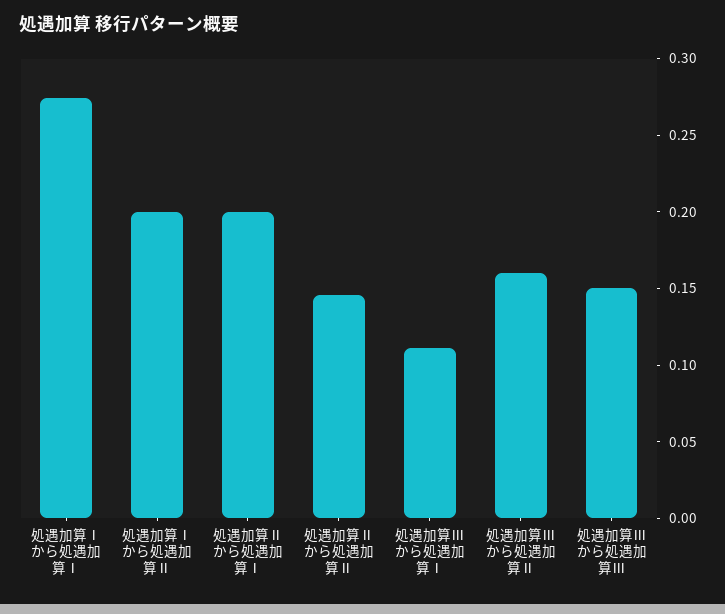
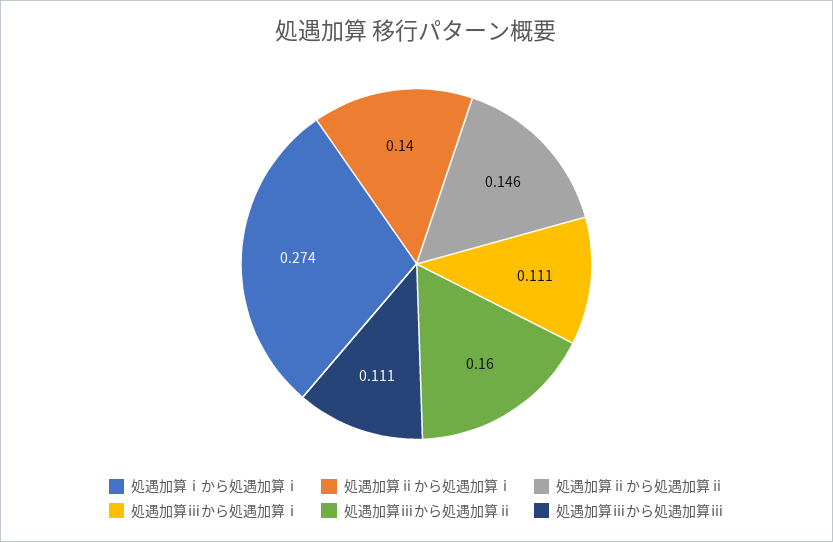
  {
    "処遇加算Ⅰから処遇加算Ⅰ": 0.274,
-   "処遇加算Ⅰから処遇加算Ⅱ": 0.2,
-   "処遇加算Ⅱから処遇加算Ⅰ": 0.2,
+   "処遇加算Ⅱから処遇加算Ⅰ": 0.14,
    "処遇加算Ⅱから処遇加算Ⅱ": 0.146,
    "処遇加算Ⅲから処遇加算Ⅰ": 0.111,
    "処遇加算Ⅲから処遇加算Ⅱ": 0.16,
-   "処遇加算Ⅲから処遇加算Ⅲ": 0.15
+   "処遇加算Ⅲから処遇加算Ⅲ": 0.111
  }

